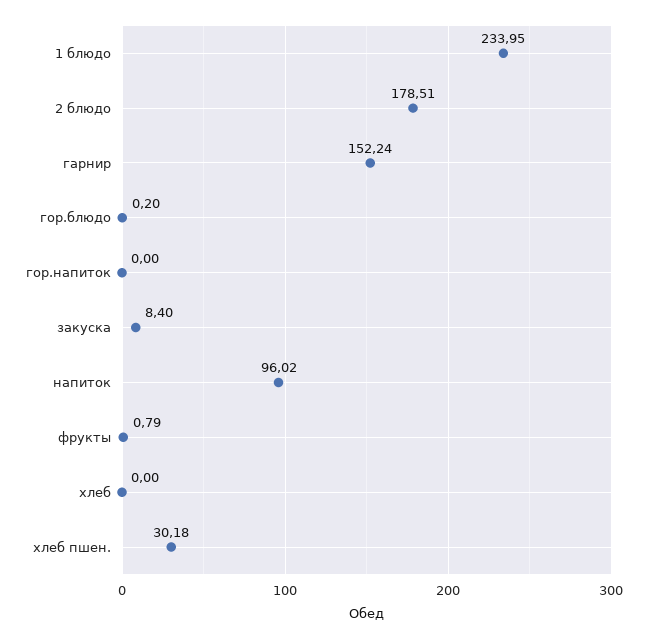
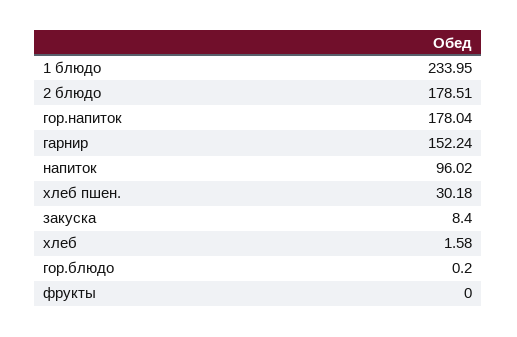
  {
    "1 блюдо": 233.95,
    "2 блюдо": 178.51,
    "гарнир": 152.24,
    "гор.блюдо": 0.2,
-   "гор.напиток": 0,
+   "гор.напиток": 178.04,
    "закуска": 8.4,
    "напиток": 96.02,
-   "фрукты": 0.79,
+   "фрукты": 0,
-   "хлеб": 0,
+   "хлеб": 1.58,
    "хлеб пшен.": 30.18
  }

